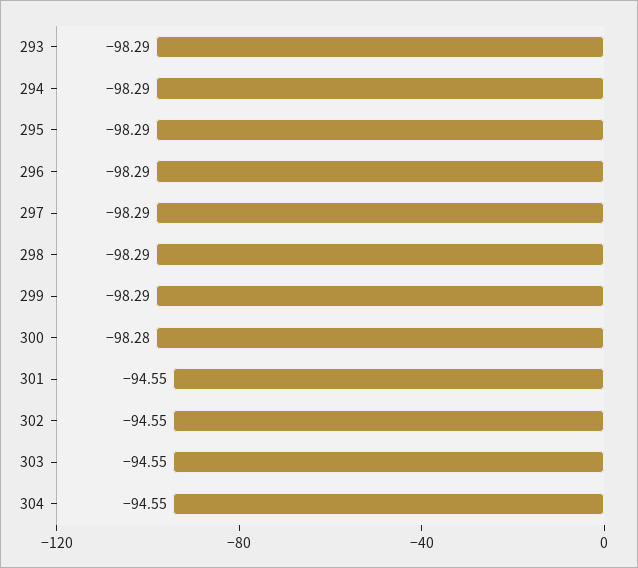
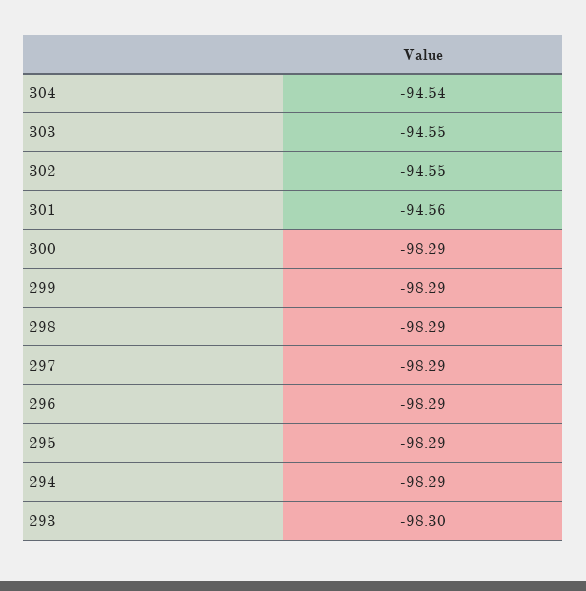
  {
-   "293": -98.29,
+   "293": -98.3,
    "294": -98.29,
    "295": -98.29,
    "296": -98.29,
    "297": -98.29,
    "298": -98.29,
    "299": -98.29,
-   "300": -98.28,
+   "300": -98.29,
-   "301": -94.55,
+   "301": -94.56,
    "302": -94.55,
    "303": -94.55,
-   "304": -94.55
+   "304": -94.54
  }

